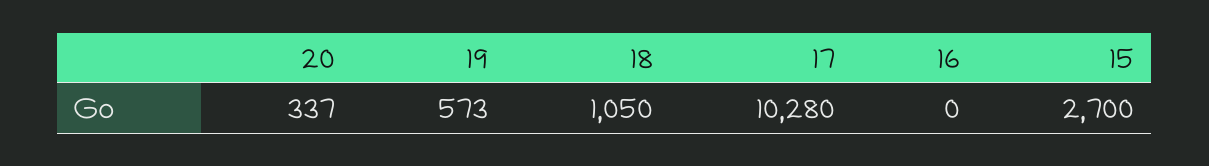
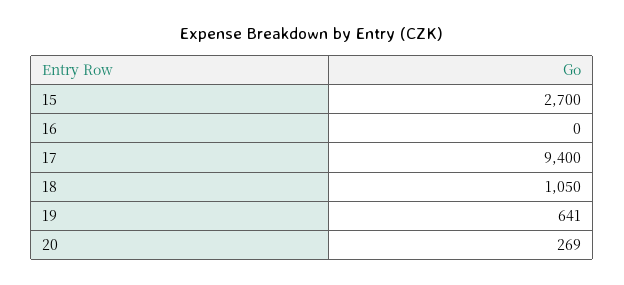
  {
-   "20": 337,
+   "20": 269,
-   "19": 573,
+   "19": 641,
    "18": 1050,
-   "17": 10280,
+   "17": 9400,
    "16": 0,
    "15": 2700
  }

